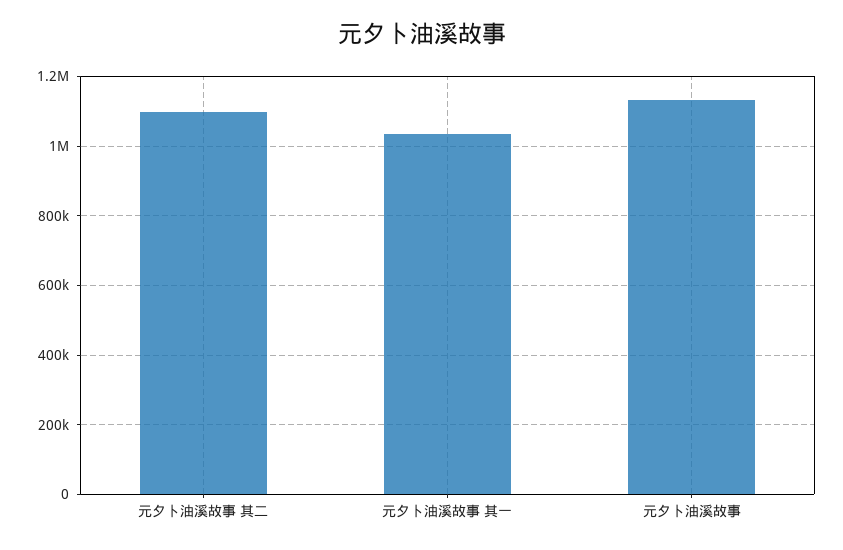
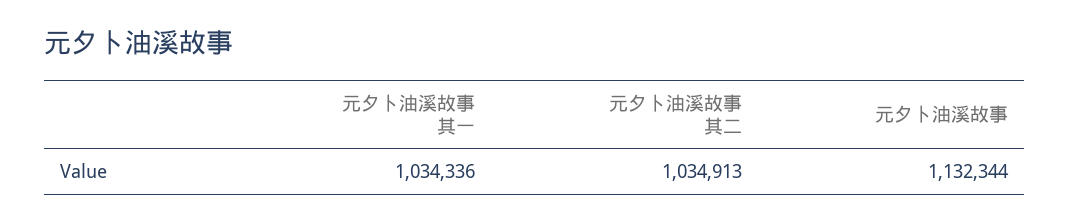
  {
-   "元夕卜油溪故事 其二": 1100000,
+   "元夕卜油溪故事 其二": 1034913,
    "元夕卜油溪故事 其一": 1034336,
    "元夕卜油溪故事": 1132344
  }

